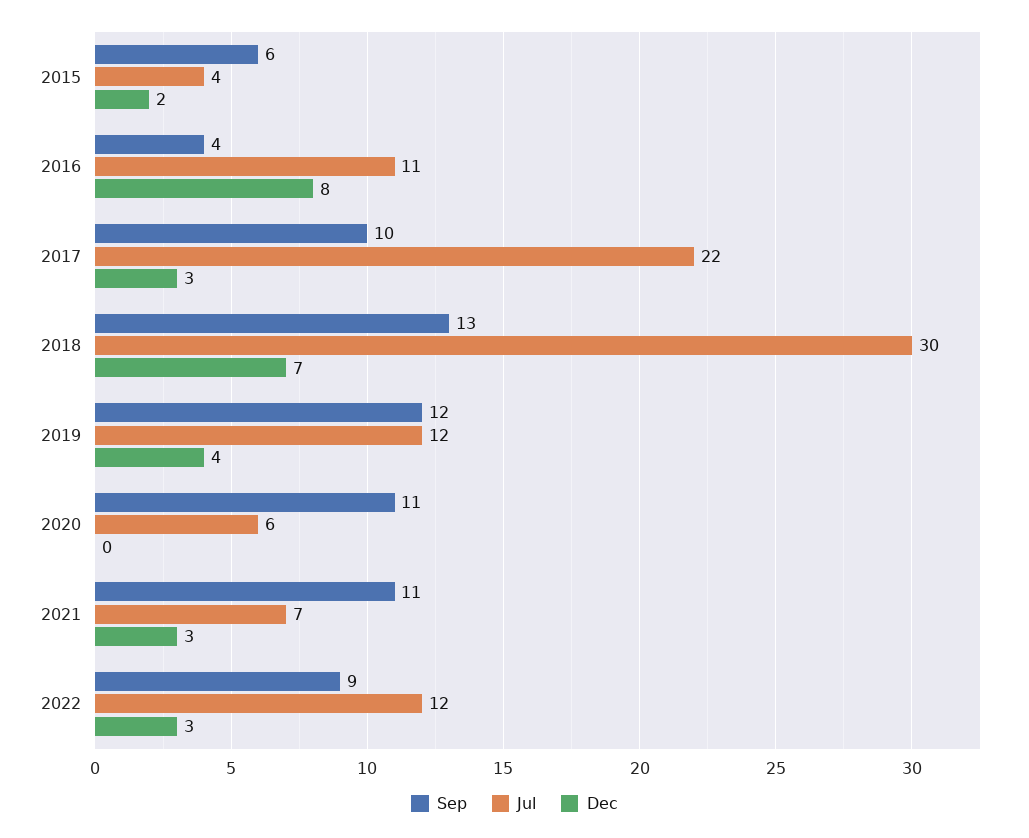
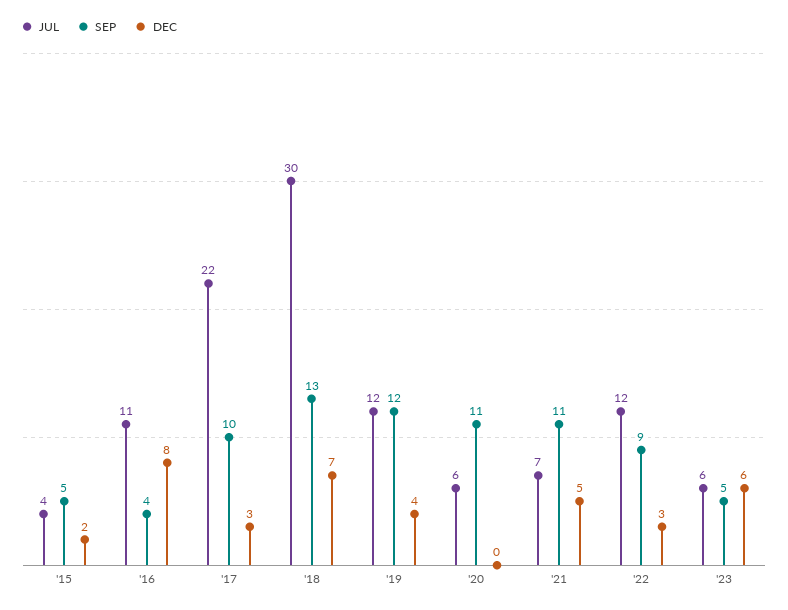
  {
    "Sep": {
-     "2015": 6,
+     "2015": 5,
      "2016": 4,
      "2017": 10,
      "2018": 13,
      "2019": 12,
      "2020": 11,
      "2021": 11,
-     "2022": 9
+     "2022": 9,
+     "'23": 5
    },
    "Jul": {
      "2015": 4,
      "2016": 11,
      "2017": 22,
      "2018": 30,
      "2019": 12,
      "2020": 6,
      "2021": 7,
-     "2022": 12
+     "2022": 12,
+     "'23": 6
    },
    "Dec": {
      "2015": 2,
      "2016": 8,
      "2017": 3,
      "2018": 7,
      "2019": 4,
      "2020": 0,
-     "2021": 3,
+     "2021": 5,
-     "2022": 3
+     "2022": 3,
+     "'23": 6
    }
  }

